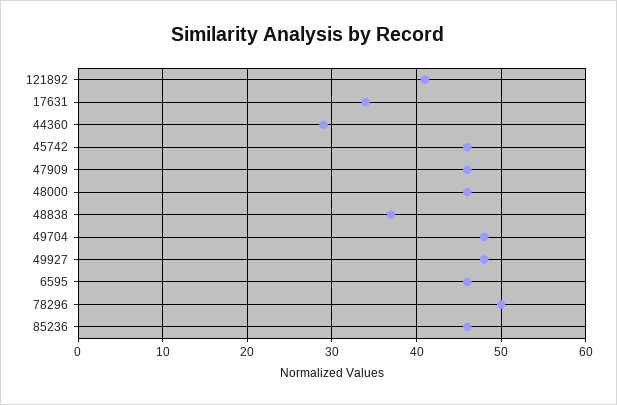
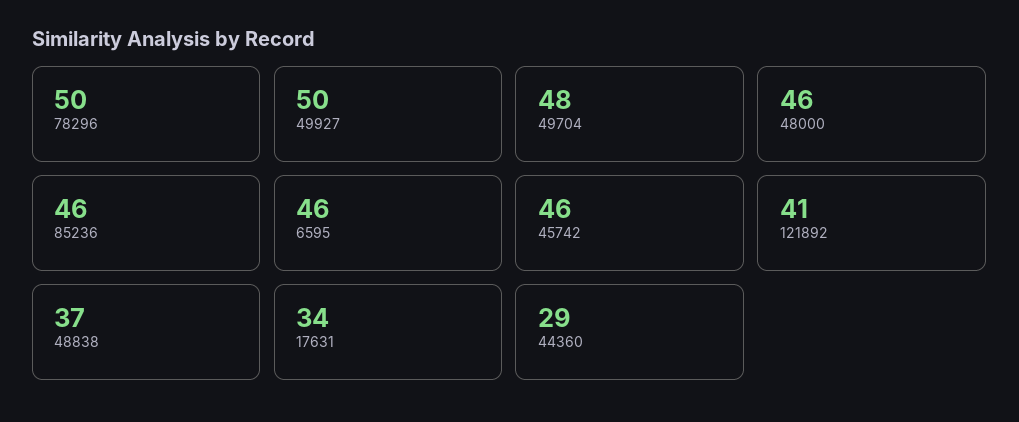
  {
    "121892": 41,
    "17631": 34,
    "44360": 29,
    "45742": 46,
-   "47909": 46,
    "48000": 46,
    "48838": 37,
    "49704": 48,
-   "49927": 48,
+   "49927": 50,
    "6595": 46,
    "78296": 50,
    "85236": 46
  }

